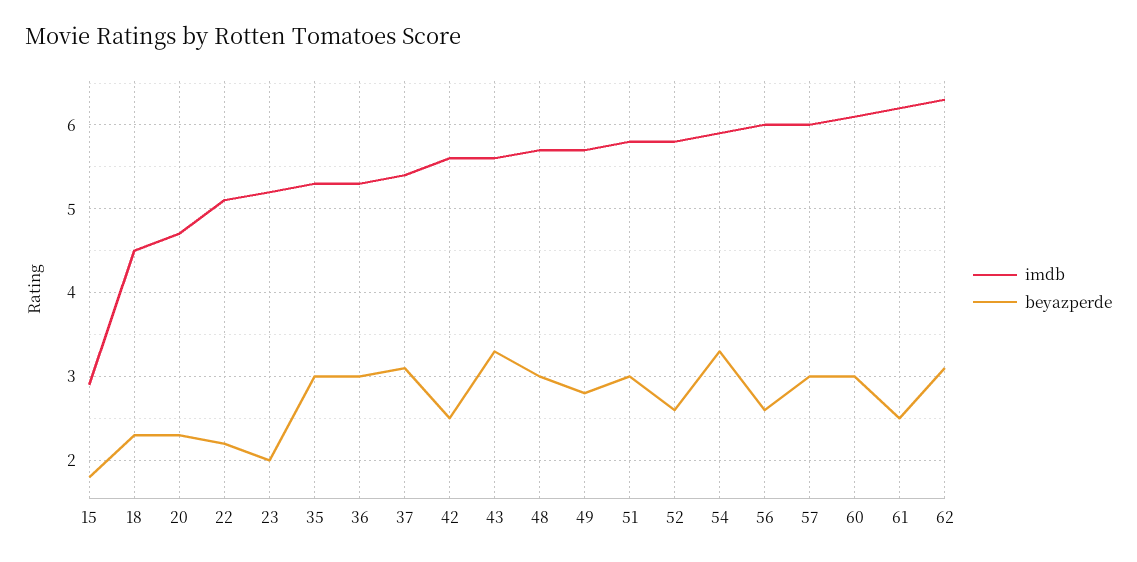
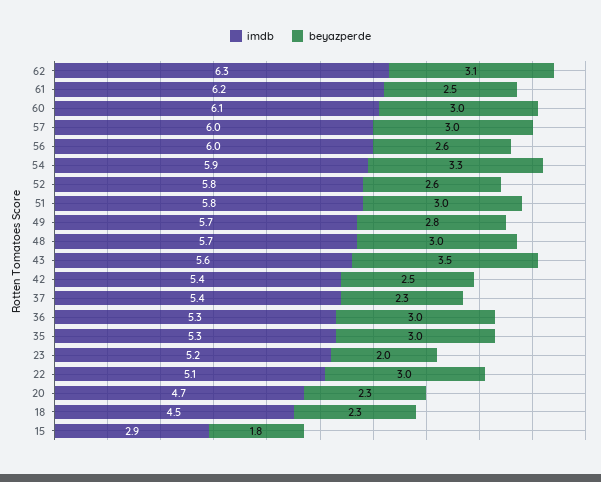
  {
    "imdb": {
      "15": 2.9,
      "18": 4.5,
      "20": 4.7,
      "22": 5.1,
      "23": 5.2,
      "35": 5.3,
      "36": 5.3,
      "37": 5.4,
-     "42": 5.6,
+     "42": 5.4,
      "43": 5.6,
      "48": 5.7,
      "49": 5.7,
      "51": 5.8,
      "52": 5.8,
      "54": 5.9,
      "56": 6,
      "57": 6,
      "60": 6.1,
      "61": 6.2,
      "62": 6.3
    },
    "beyazperde": {
      "15": 1.8,
      "18": 2.3,
      "20": 2.3,
-     "22": 2.2,
+     "22": 3,
      "23": 2,
      "35": 3,
      "36": 3,
-     "37": 3.1,
+     "37": 2.3,
      "42": 2.5,
-     "43": 3.3,
+     "43": 3.5,
      "48": 3,
      "49": 2.8,
      "51": 3,
      "52": 2.6,
      "54": 3.3,
      "56": 2.6,
      "57": 3,
      "60": 3,
      "61": 2.5,
      "62": 3.1
    }
  }

